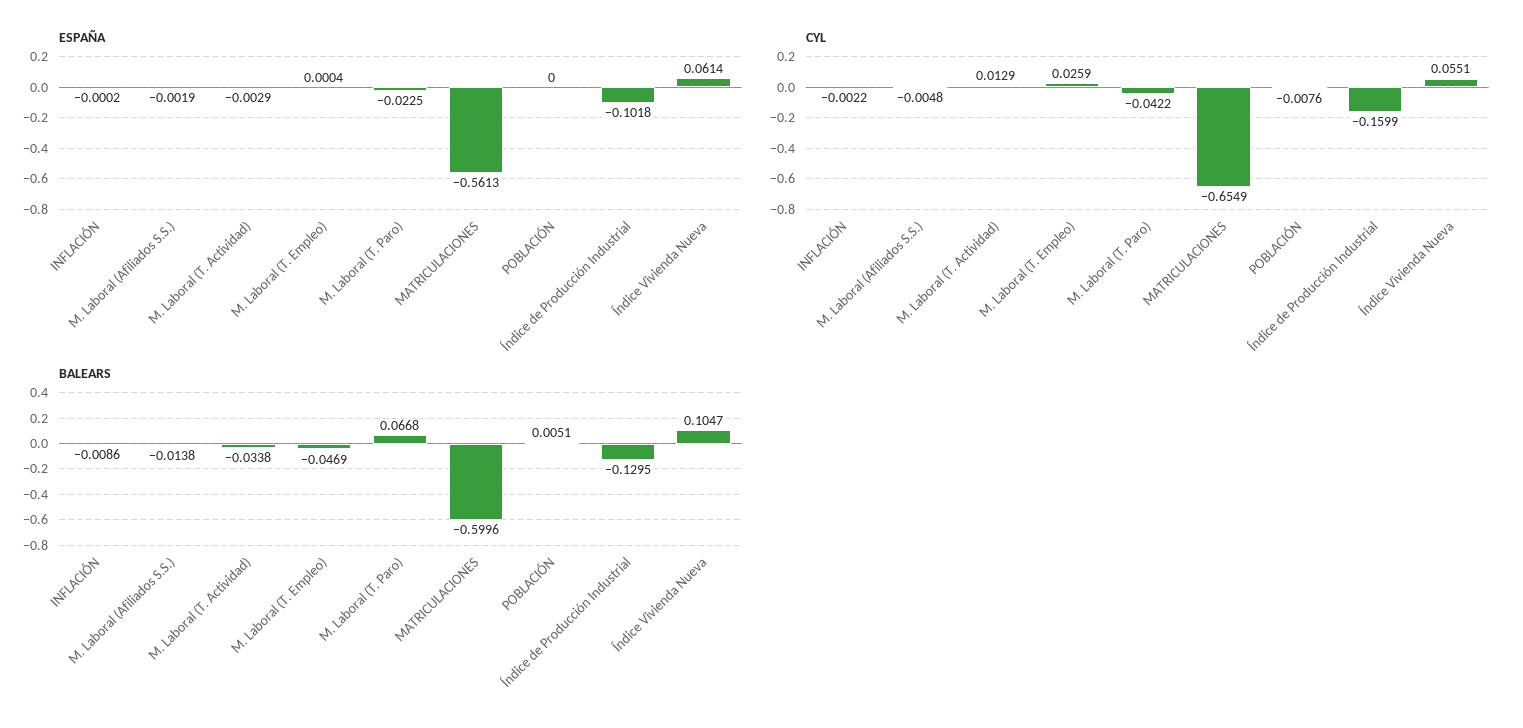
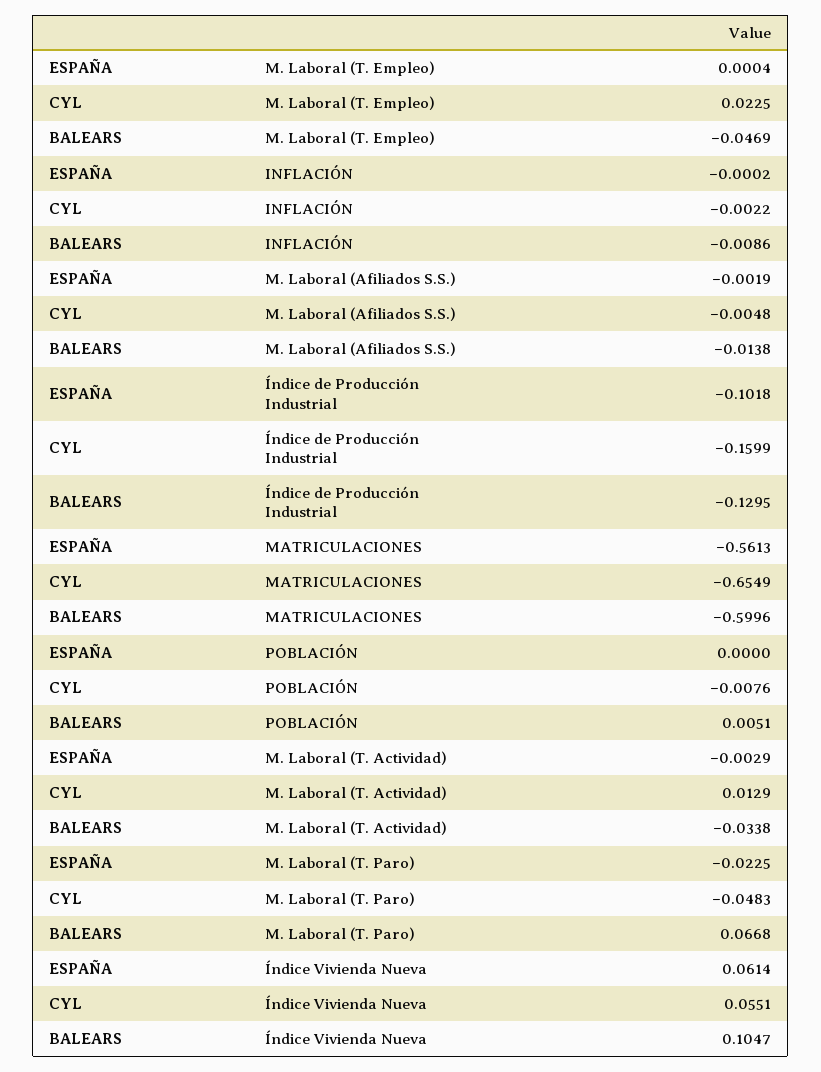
  {
    "ESPAÑA": {
      "INFLACIÓN": -0.0002,
      "M. Laboral (Afiliados S.S.)": -0.0019,
      "M. Laboral (T. Actividad)": -0.0029,
      "M. Laboral (T. Empleo)": 0.0004,
      "M. Laboral (T. Paro)": -0.0225,
      "MATRICULACIONES": -0.5613,
      "POBLACIÓN": 0,
      "Índice de Producción Industrial": -0.1018,
      "Índice Vivienda Nueva": 0.0614
    },
    "CYL": {
      "INFLACIÓN": -0.0022,
      "M. Laboral (Afiliados S.S.)": -0.0048,
      "M. Laboral (T. Actividad)": 0.0129,
-     "M. Laboral (T. Empleo)": 0.0259,
+     "M. Laboral (T. Empleo)": 0.0225,
-     "M. Laboral (T. Paro)": -0.0422,
+     "M. Laboral (T. Paro)": -0.0483,
      "MATRICULACIONES": -0.6549,
      "POBLACIÓN": -0.0076,
      "Índice de Producción Industrial": -0.1599,
      "Índice Vivienda Nueva": 0.0551
    },
    "BALEARS": {
      "INFLACIÓN": -0.0086,
      "M. Laboral (Afiliados S.S.)": -0.0138,
      "M. Laboral (T. Actividad)": -0.0338,
      "M. Laboral (T. Empleo)": -0.0469,
      "M. Laboral (T. Paro)": 0.0668,
      "MATRICULACIONES": -0.5996,
      "POBLACIÓN": 0.0051,
      "Índice de Producción Industrial": -0.1295,
      "Índice Vivienda Nueva": 0.1047
    }
  }

